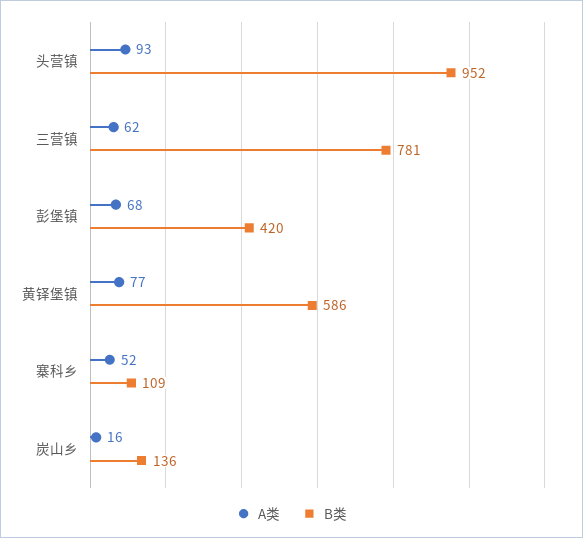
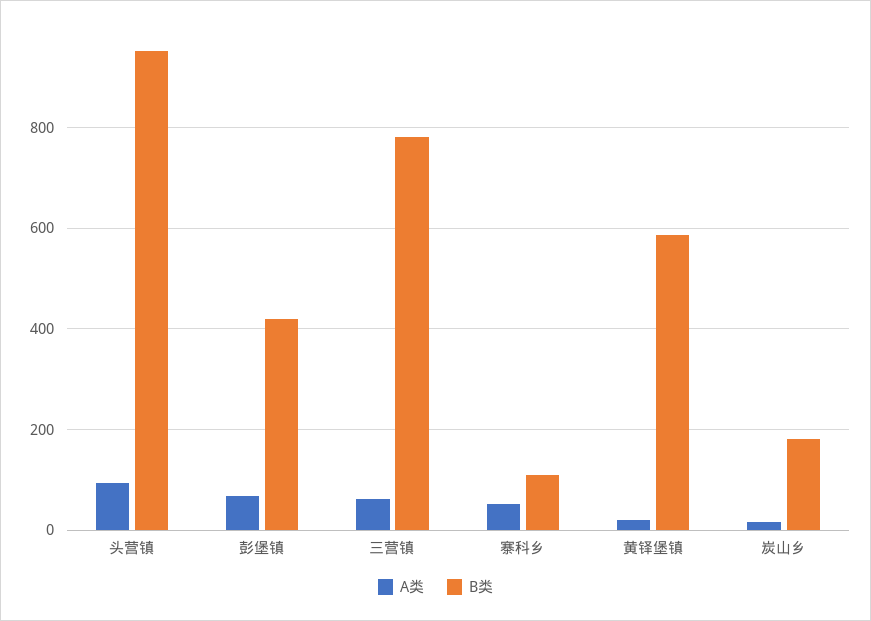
  {
    "A类": {
      "头营镇": 93,
      "三营镇": 62,
      "彭堡镇": 68,
-     "黄铎堡镇": 77,
+     "黄铎堡镇": 20,
      "寨科乡": 52,
      "炭山乡": 16
    },
    "B类": {
      "头营镇": 952,
      "三营镇": 781,
      "彭堡镇": 420,
      "黄铎堡镇": 586,
      "寨科乡": 109,
-     "炭山乡": 136
+     "炭山乡": 180
    }
  }

